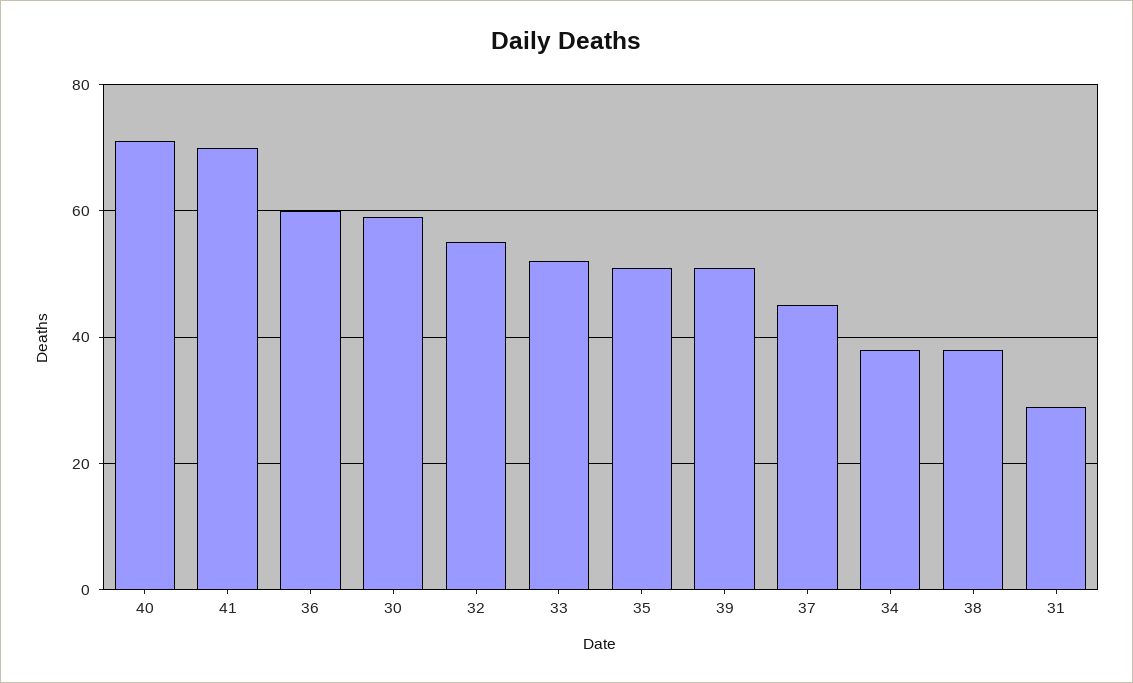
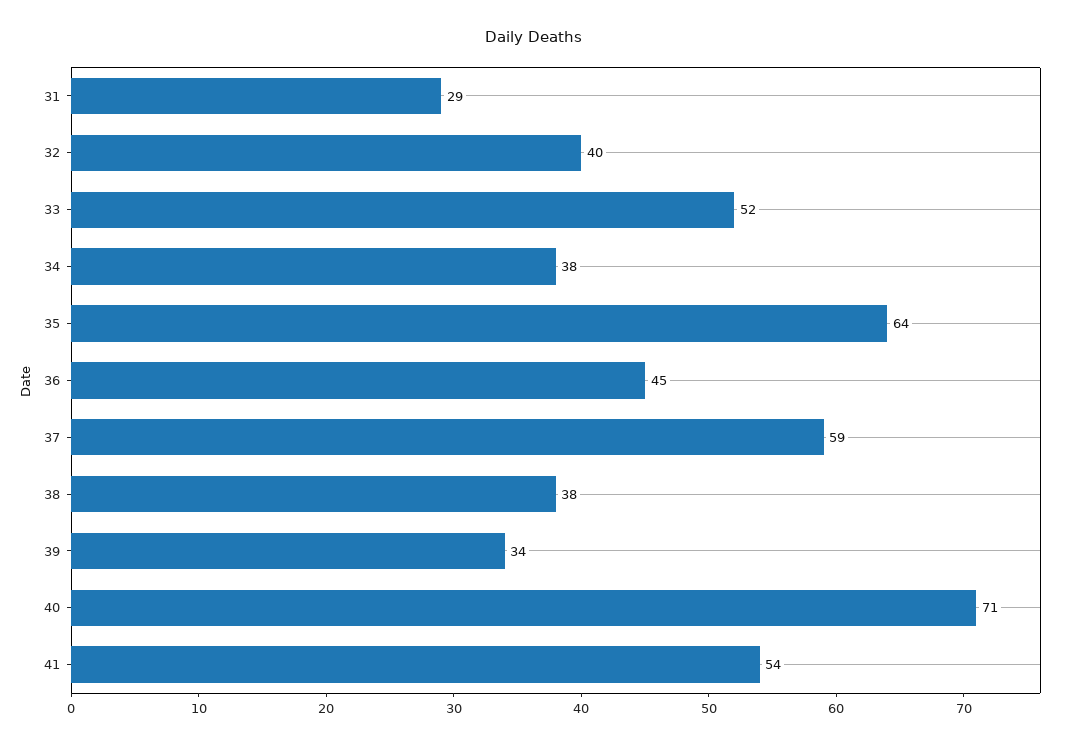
  {
    "40": 71,
-   "41": 70,
+   "41": 54,
-   "36": 60,
+   "36": 45,
-   "30": 60,
-   "32": 55,
+   "32": 40,
    "33": 52,
-   "35": 50,
+   "35": 64,
-   "39": 50,
+   "39": 34,
-   "37": 45,
+   "37": 59,
    "34": 38,
    "38": 38,
    "31": 29
  }

